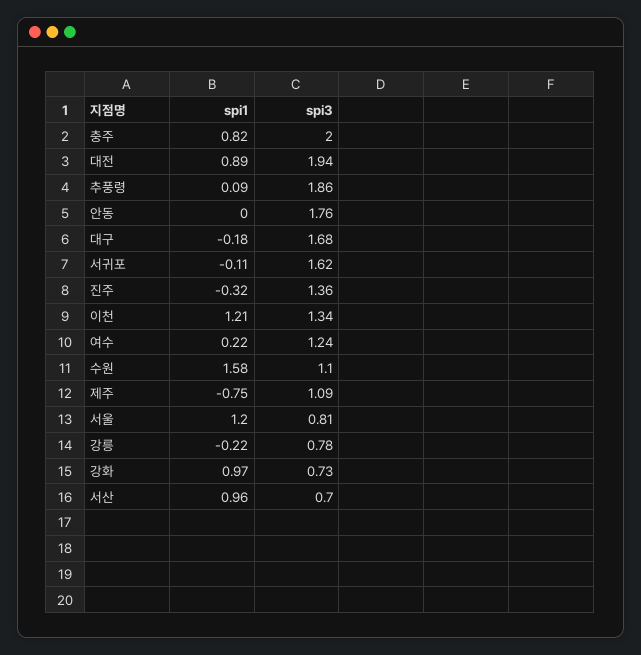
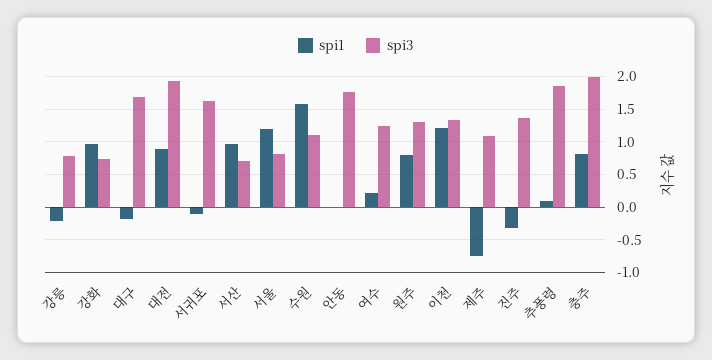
  {
    "spi1": {
      "충주": 0.82,
      "대전": 0.89,
      "추풍령": 0.09,
      "안동": 0,
      "대구": -0.18,
      "서귀포": -0.11,
      "진주": -0.32,
      "이천": 1.21,
      "여수": 0.22,
      "수원": 1.58,
      "제주": -0.75,
      "서울": 1.2,
      "강릉": -0.22,
      "강화": 0.97,
-     "서산": 0.96
+     "서산": 0.96,
+     "원주": 0.8
    },
    "spi3": {
      "충주": 2,
      "대전": 1.94,
      "추풍령": 1.86,
      "안동": 1.76,
      "대구": 1.68,
      "서귀포": 1.62,
      "진주": 1.36,
      "이천": 1.34,
      "여수": 1.24,
      "수원": 1.1,
      "제주": 1.09,
      "서울": 0.81,
      "강릉": 0.78,
      "강화": 0.73,
-     "서산": 0.7
+     "서산": 0.7,
+     "원주": 1.3
    }
  }

